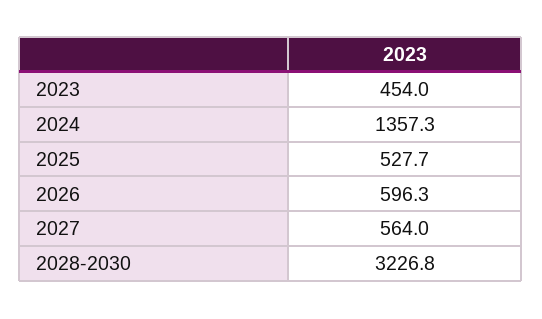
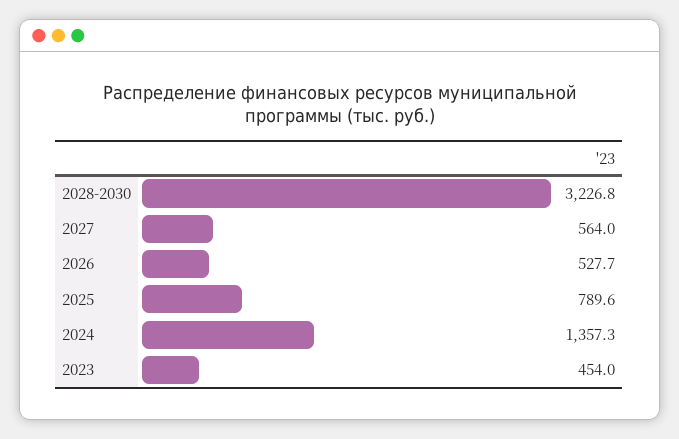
  {
    "2023": 454,
    "2024": 1357.3,
-   "2025": 527.7,
+   "2025": 789.6,
-   "2026": 596.3,
+   "2026": 527.7,
    "2027": 564,
    "2028-2030": 3226.8
  }

